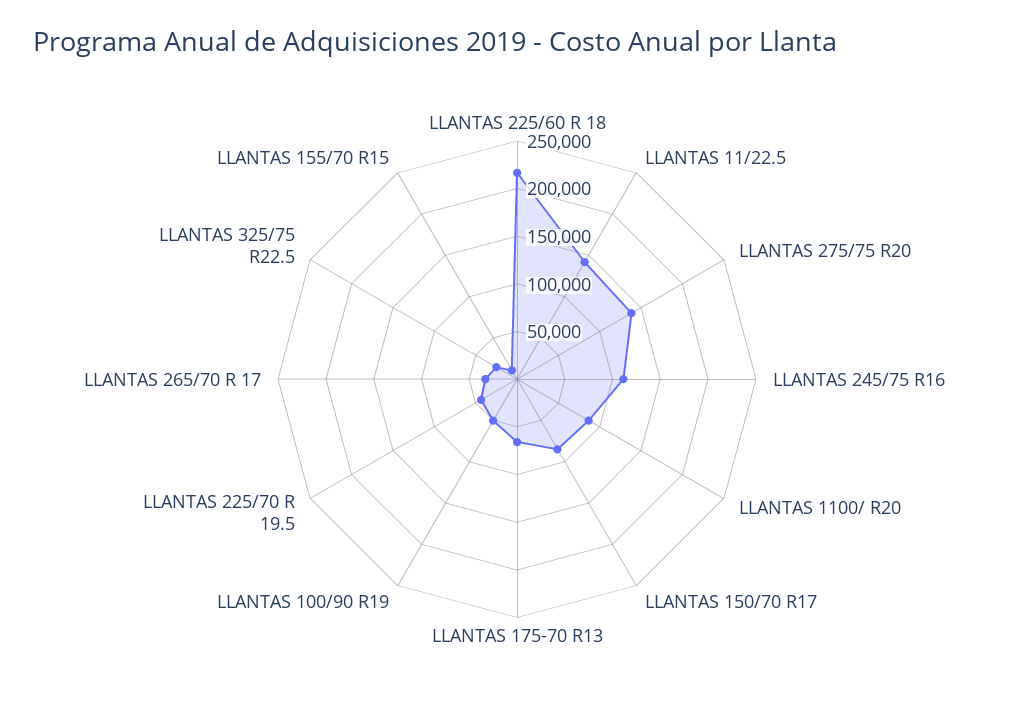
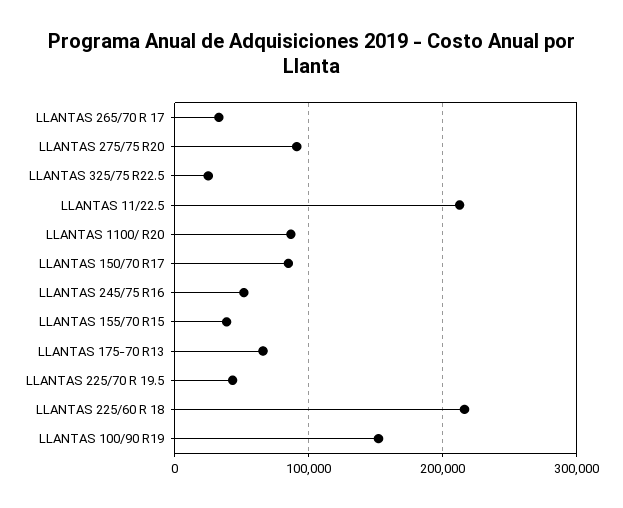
  {
    "LLANTAS 225/60 R 18": 220000,
-   "LLANTAS 11/22.5": 140000,
+   "LLANTAS 11/22.5": 210000,
-   "LLANTAS 275/75 R20": 140000,
+   "LLANTAS 275/75 R20": 90000,
-   "LLANTAS 245/75 R16": 110000,
+   "LLANTAS 245/75 R16": 50000,
    "LLANTAS 1100/ R20": 90000,
    "LLANTAS 150/70 R17": 80000,
    "LLANTAS 175-70 R13": 70000,
-   "LLANTAS 100/90 R19": 50000,
+   "LLANTAS 100/90 R19": 150000,
    "LLANTAS 225/70 R 19.5": 40000,
    "LLANTAS 265/70 R 17": 30000,
    "LLANTAS 325/75 R22.5": 30000,
-   "LLANTAS 155/70 R15": 10000
+   "LLANTAS 155/70 R15": 40000
  }

